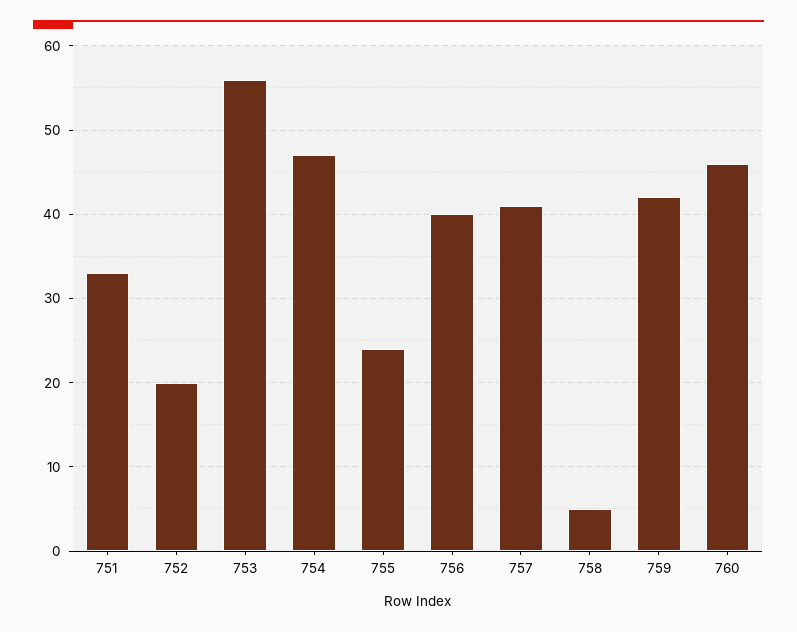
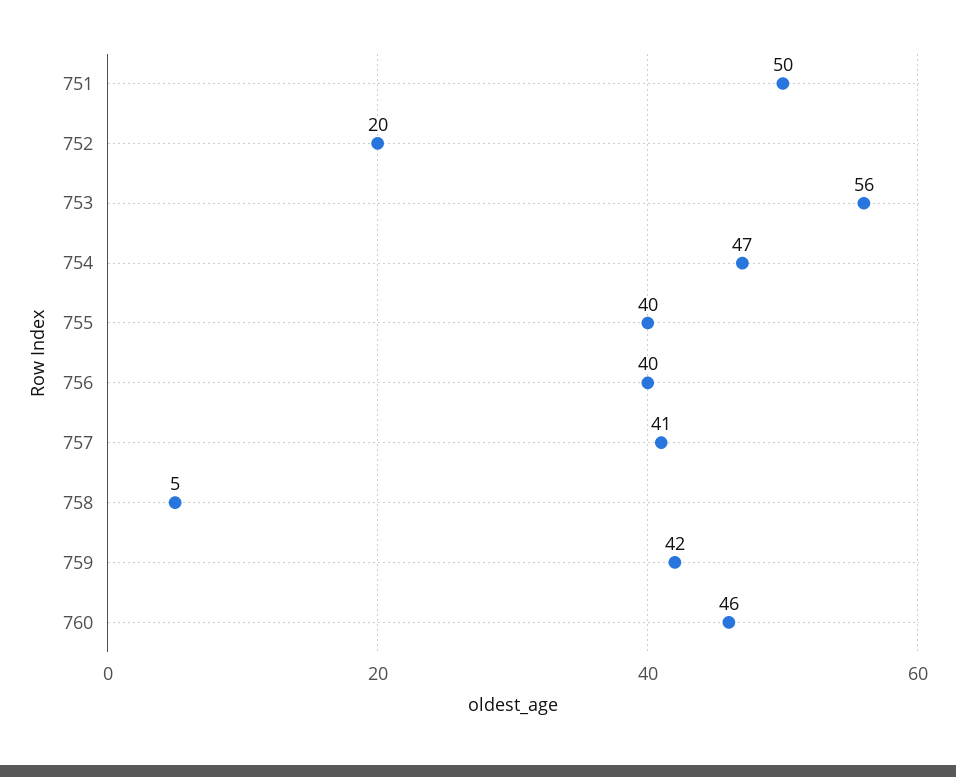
  {
-   "751": 33,
+   "751": 50,
    "752": 20,
    "753": 56,
    "754": 47,
-   "755": 24,
+   "755": 40,
    "756": 40,
    "757": 41,
    "758": 5,
    "759": 42,
    "760": 46
  }

